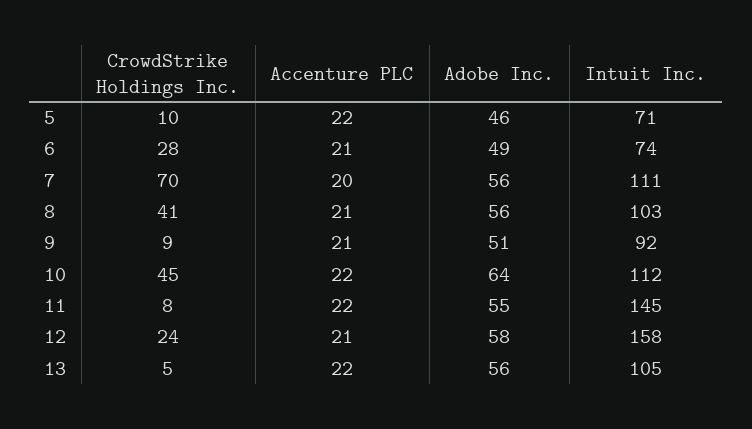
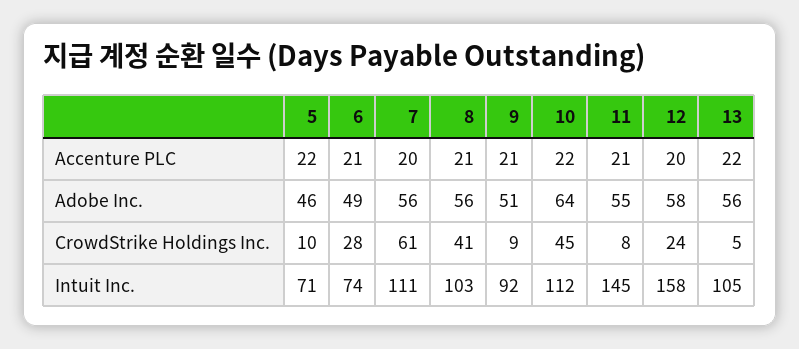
  {
    "CrowdStrike Holdings Inc.": {
      "5": 10,
      "6": 28,
-     "7": 70,
+     "7": 61,
      "8": 41,
      "9": 9,
      "10": 45,
      "11": 8,
      "12": 24,
      "13": 5
    },
    "Accenture PLC": {
      "5": 22,
      "6": 21,
      "7": 20,
      "8": 21,
      "9": 21,
      "10": 22,
-     "11": 22,
+     "11": 21,
-     "12": 21,
+     "12": 20,
      "13": 22
    },
    "Adobe Inc.": {
      "5": 46,
      "6": 49,
      "7": 56,
      "8": 56,
      "9": 51,
      "10": 64,
      "11": 55,
      "12": 58,
      "13": 56
    },
    "Intuit Inc.": {
      "5": 71,
      "6": 74,
      "7": 111,
      "8": 103,
      "9": 92,
      "10": 112,
      "11": 145,
      "12": 158,
      "13": 105
    }
  }

